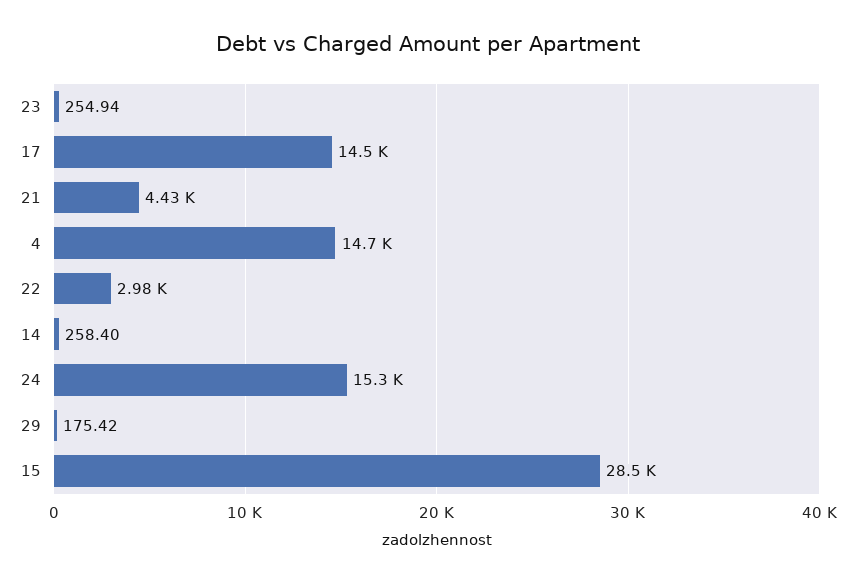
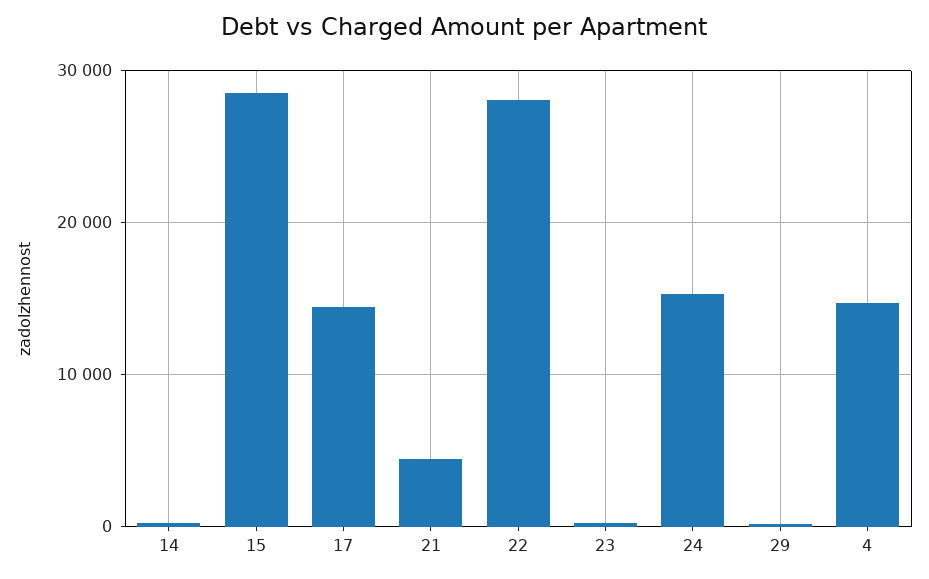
  {
    "23": 254.94,
    "17": 14500,
    "21": 4430,
    "4": 14700,
-   "22": 2980,
+   "22": 28000,
    "14": 258.4,
    "24": 15300,
    "29": 175.42,
    "15": 28500
  }

